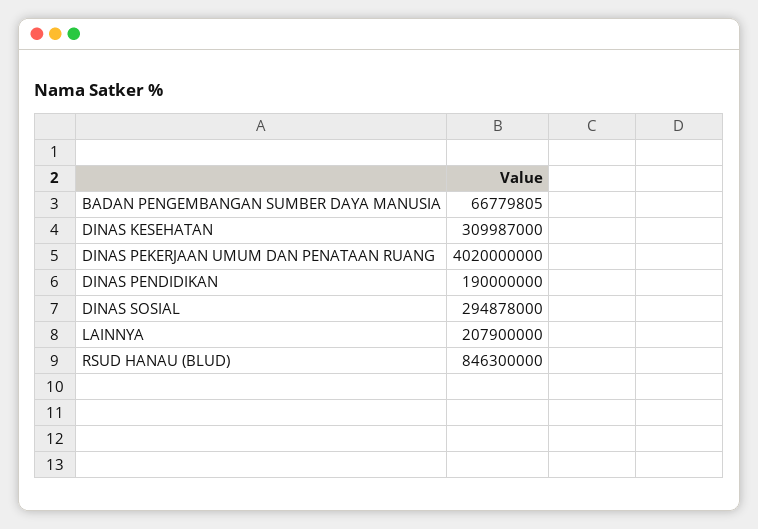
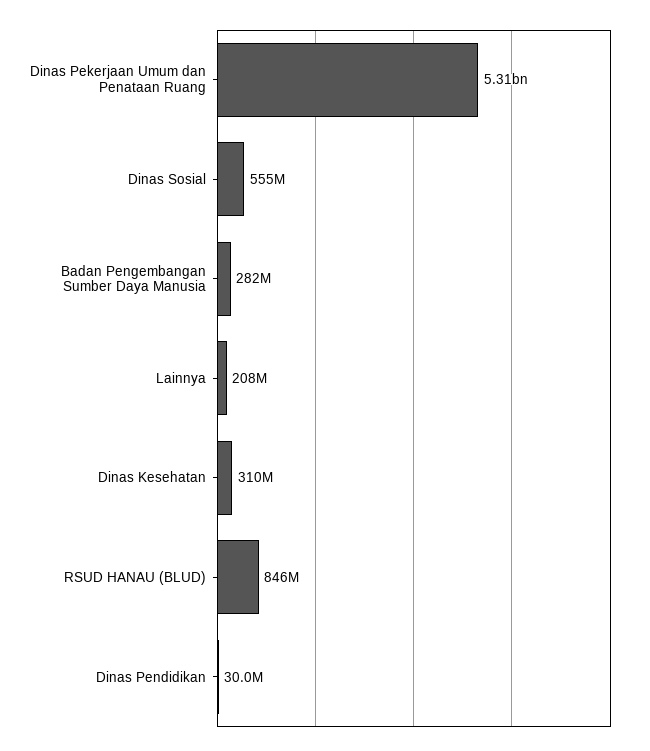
  {
-   "BADAN PENGEMBANGAN SUMBER DAYA MANUSIA": 66779805,
+   "BADAN PENGEMBANGAN SUMBER DAYA MANUSIA": 282000000,
    "DINAS KESEHATAN": 309987000,
-   "DINAS PEKERJAAN UMUM DAN PENATAAN RUANG": 4020000000,
+   "DINAS PEKERJAAN UMUM DAN PENATAAN RUANG": 5310000000,
-   "DINAS PENDIDIKAN": 190000000,
+   "DINAS PENDIDIKAN": 30000000,
-   "DINAS SOSIAL": 294878000,
+   "DINAS SOSIAL": 555000000,
    "LAINNYA": 207900000,
    "RSUD HANAU (BLUD)": 846300000
  }

